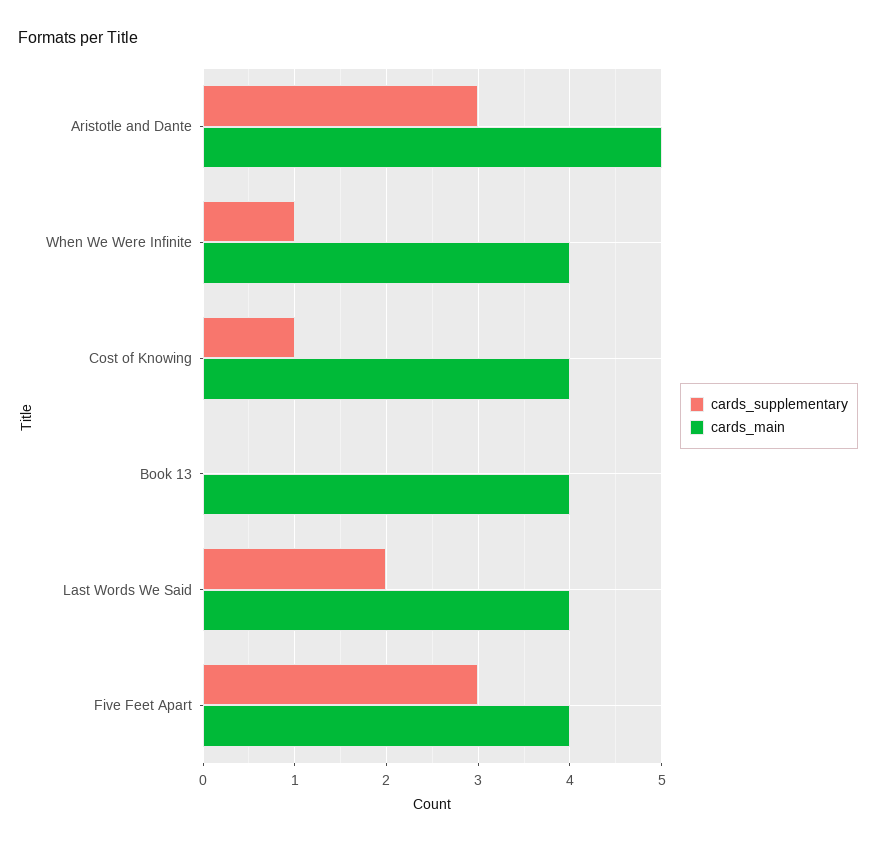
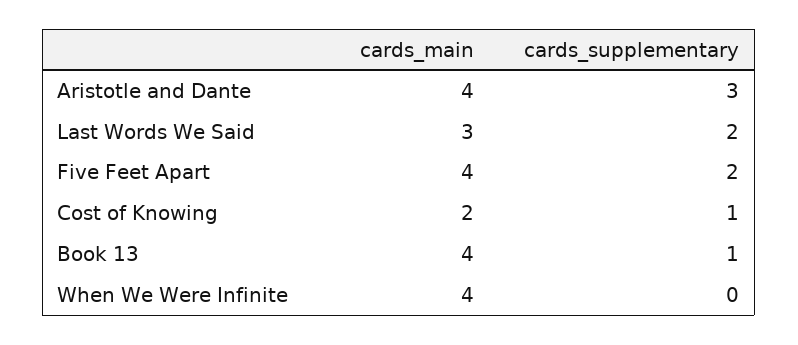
  {
    "cards_supplementary": {
      "Aristotle and Dante": 3,
-     "When We Were Infinite": 1,
+     "When We Were Infinite": 0,
      "Cost of Knowing": 1,
-     "Book 13": 0,
+     "Book 13": 1,
      "Last Words We Said": 2,
-     "Five Feet Apart": 3
+     "Five Feet Apart": 2
    },
    "cards_main": {
-     "Aristotle and Dante": 5,
+     "Aristotle and Dante": 4,
      "When We Were Infinite": 4,
-     "Cost of Knowing": 4,
+     "Cost of Knowing": 2,
      "Book 13": 4,
-     "Last Words We Said": 4,
+     "Last Words We Said": 3,
      "Five Feet Apart": 4
    }
  }

